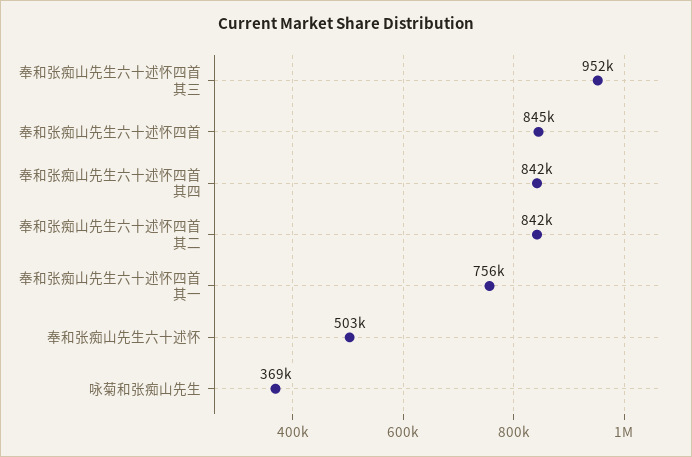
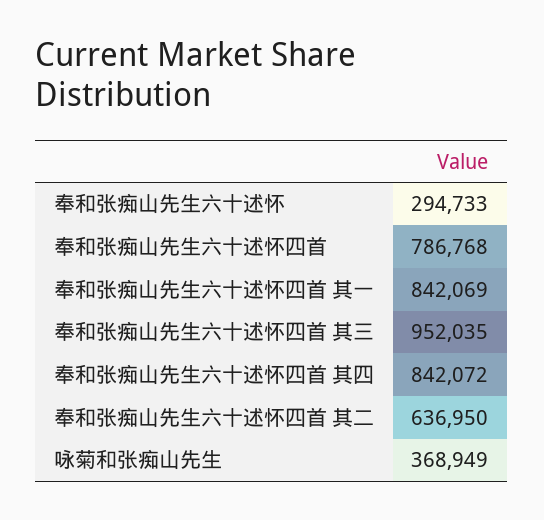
  {
    "奉和张痴山先生六十述怀四首 其三": 952035,
-   "奉和张痴山先生六十述怀四首": 845000,
+   "奉和张痴山先生六十述怀四首": 786768,
    "奉和张痴山先生六十述怀四首 其四": 842072,
-   "奉和张痴山先生六十述怀四首 其二": 842000,
+   "奉和张痴山先生六十述怀四首 其二": 636950,
-   "奉和张痴山先生六十述怀四首 其一": 756000,
+   "奉和张痴山先生六十述怀四首 其一": 842069,
-   "奉和张痴山先生六十述怀": 503000,
+   "奉和张痴山先生六十述怀": 294733,
    "咏菊和张痴山先生": 368949
  }

